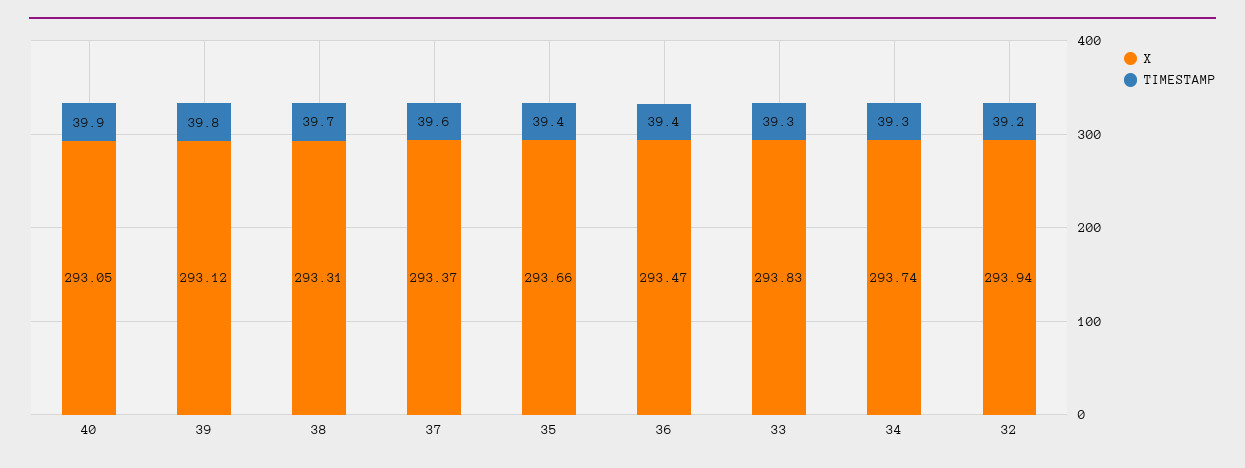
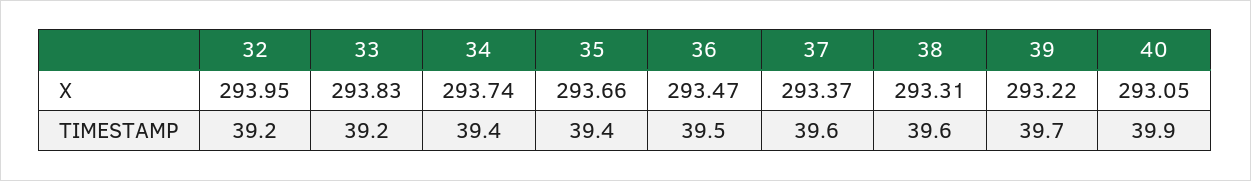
  {
    "X": {
      "40": 293.05,
-     "39": 293.12,
+     "39": 293.22,
      "38": 293.31,
      "37": 293.37,
      "35": 293.66,
      "36": 293.47,
      "33": 293.83,
      "34": 293.74,
-     "32": 293.94
+     "32": 293.95
    },
    "TIMESTAMP": {
      "40": 39.9,
-     "39": 39.8,
+     "39": 39.7,
-     "38": 39.7,
+     "38": 39.6,
      "37": 39.6,
      "35": 39.4,
-     "36": 39.4,
+     "36": 39.5,
-     "33": 39.3,
+     "33": 39.2,
-     "34": 39.3,
+     "34": 39.4,
      "32": 39.2
    }
  }

